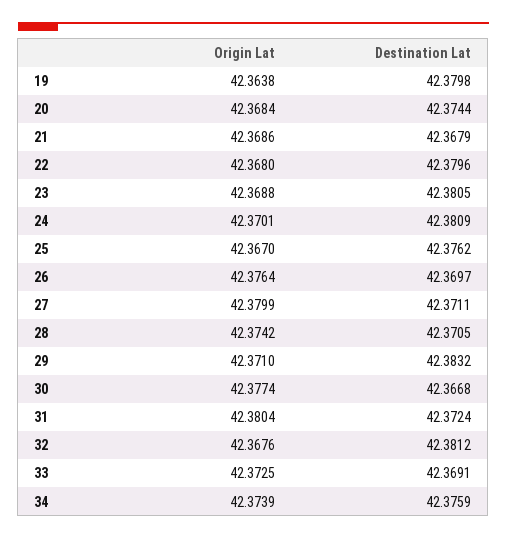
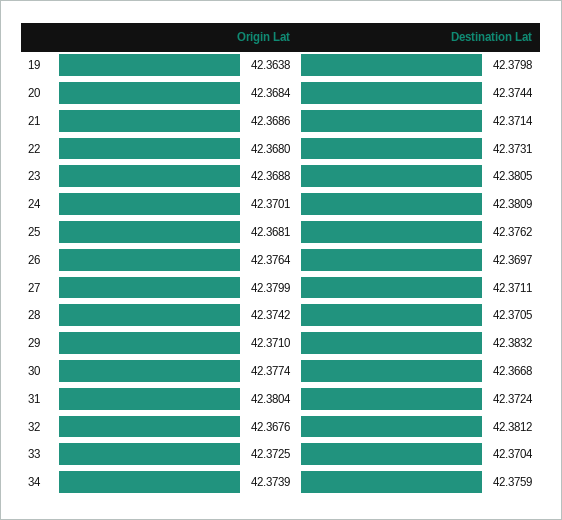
  {
    "Origin Lat": {
      "19": 42.3638,
      "20": 42.3684,
      "21": 42.3686,
      "22": 42.368,
      "23": 42.3688,
      "24": 42.3701,
-     "25": 42.367,
+     "25": 42.3681,
      "26": 42.3764,
      "27": 42.3799,
      "28": 42.3742,
      "29": 42.371,
      "30": 42.3774,
      "31": 42.3804,
      "32": 42.3676,
      "33": 42.3725,
      "34": 42.3739
    },
    "Destination Lat": {
      "19": 42.3798,
      "20": 42.3744,
-     "21": 42.3679,
+     "21": 42.3714,
-     "22": 42.3796,
+     "22": 42.3731,
      "23": 42.3805,
      "24": 42.3809,
      "25": 42.3762,
      "26": 42.3697,
      "27": 42.3711,
      "28": 42.3705,
      "29": 42.3832,
      "30": 42.3668,
      "31": 42.3724,
      "32": 42.3812,
-     "33": 42.3691,
+     "33": 42.3704,
      "34": 42.3759
    }
  }

